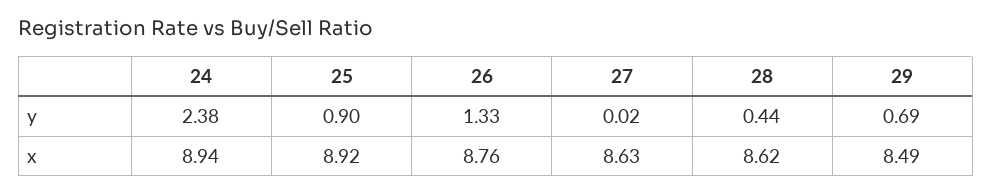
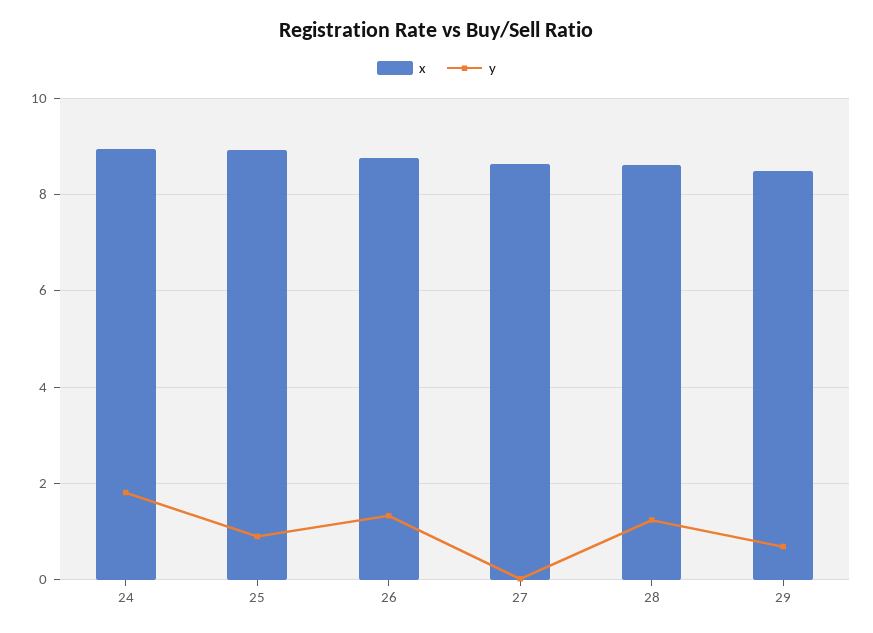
  {
    "y": {
-     "24": 2.38,
+     "24": 1.8,
      "25": 0.9,
      "26": 1.33,
      "27": 0.02,
-     "28": 0.44,
+     "28": 1.2,
      "29": 0.69
    },
    "x": {
      "24": 8.94,
      "25": 8.92,
      "26": 8.76,
      "27": 8.63,
      "28": 8.62,
      "29": 8.49
    }
  }

